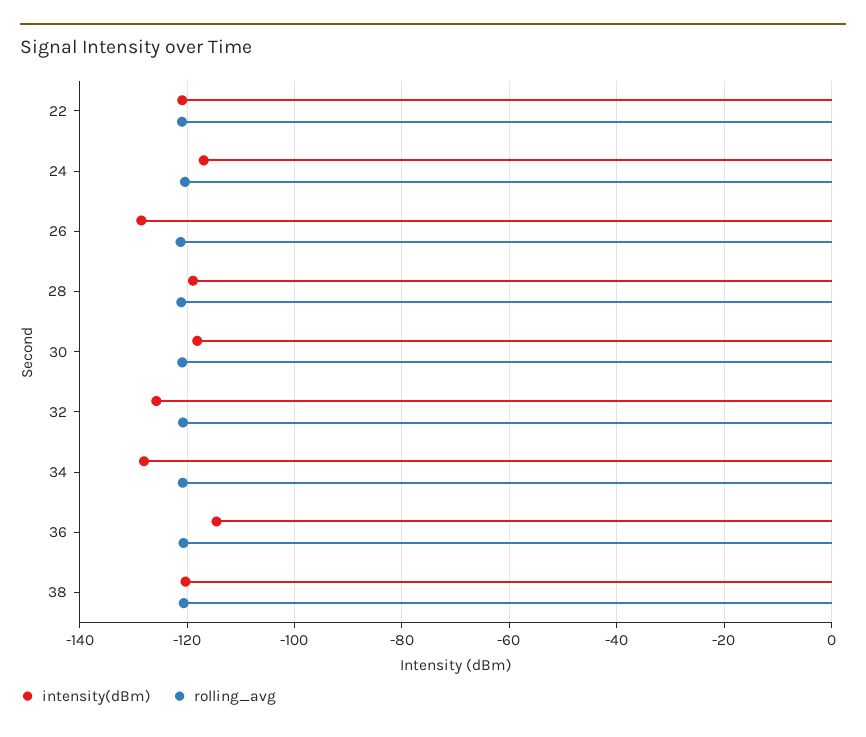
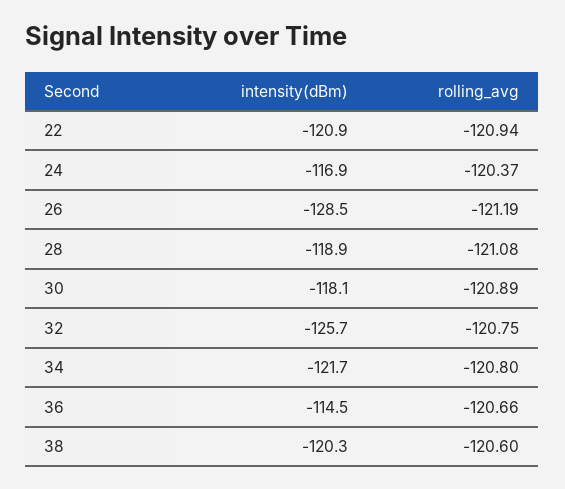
  {
    "intensity(dBm)": {
      "22": -120.9,
      "24": -116.9,
      "26": -128.5,
      "28": -118.9,
      "30": -118.1,
      "32": -125.7,
-     "34": -128,
+     "34": -121.7,
      "36": -114.5,
      "38": -120.3
    },
    "rolling_avg": {
      "22": -120.94,
      "24": -120.37,
      "26": -121.19,
      "28": -121.08,
      "30": -120.89,
      "32": -120.75,
      "34": -120.8,
      "36": -120.66,
      "38": -120.6
    }
  }

